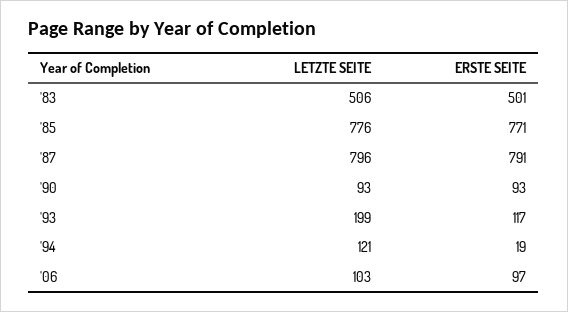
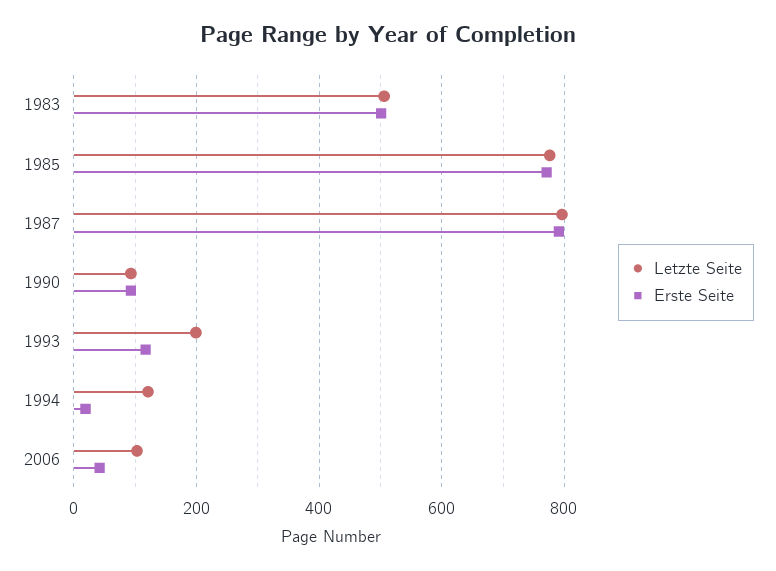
  {
    "LETZTE SEITE": {
      "'83": 506,
      "'85": 776,
      "'87": 796,
      "'90": 93,
      "'93": 199,
      "'94": 121,
      "'06": 103
    },
    "ERSTE SEITE": {
      "'83": 501,
      "'85": 771,
      "'87": 791,
      "'90": 93,
      "'93": 117,
      "'94": 19,
-     "'06": 97
+     "'06": 40
    }
  }

